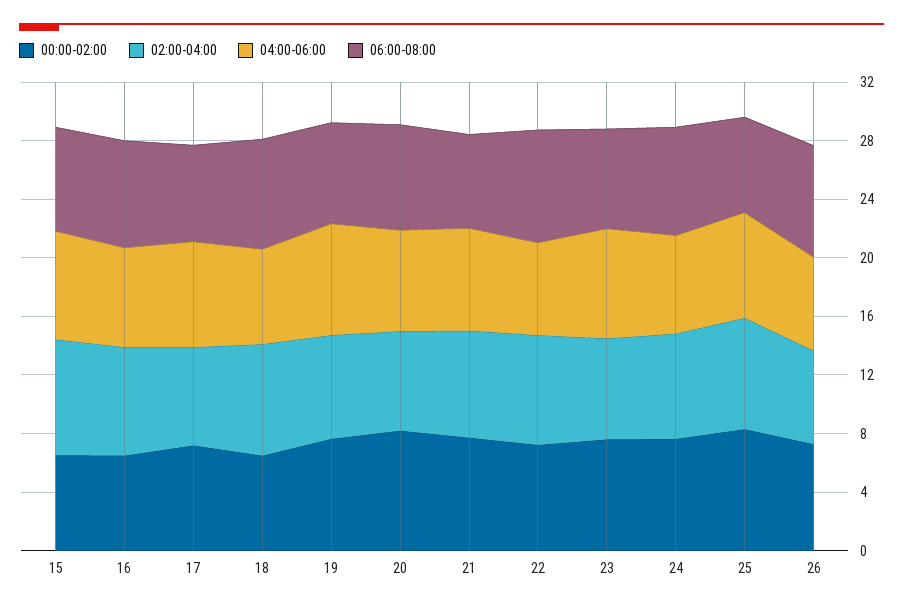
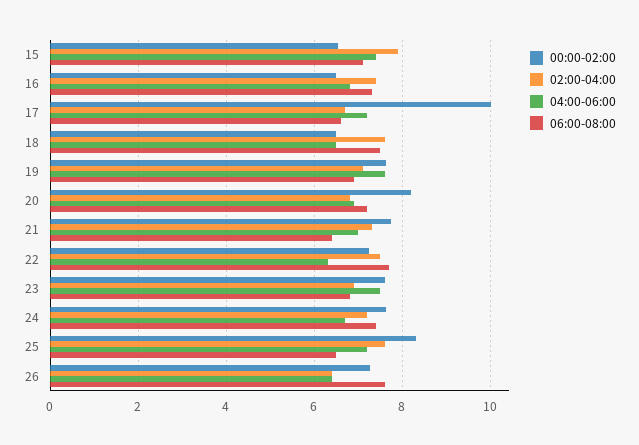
  {
    "00:00-02:00": {
      "15": 6.6,
      "16": 6.6,
-     "17": 7,
+     "17": 10,
      "18": 6.6,
      "19": 7.6,
      "20": 8.2,
      "21": 7.8,
      "22": 7.2,
      "23": 7.6,
      "24": 7.6,
      "25": 8.4,
      "26": 7.2
    },
    "02:00-04:00": {
      "15": 8,
      "16": 7.4,
      "17": 6.8,
      "18": 7.6,
      "19": 7.2,
      "20": 6.8,
      "21": 7.4,
      "22": 7.6,
      "23": 7,
      "24": 7.2,
      "25": 7.6,
      "26": 6.4
    },
    "04:00-06:00": {
      "15": 7.4,
      "16": 6.8,
      "17": 7.2,
      "18": 6.6,
      "19": 7.6,
      "20": 7,
      "21": 7,
      "22": 6.4,
      "23": 7.6,
      "24": 6.8,
      "25": 7.2,
      "26": 6.4
    },
    "06:00-08:00": {
      "15": 7.2,
      "16": 7.4,
      "17": 6.6,
      "18": 7.6,
      "19": 7,
      "20": 7.2,
      "21": 6.4,
      "22": 7.8,
      "23": 6.8,
      "24": 7.4,
      "25": 6.6,
      "26": 7.6
    }
  }

